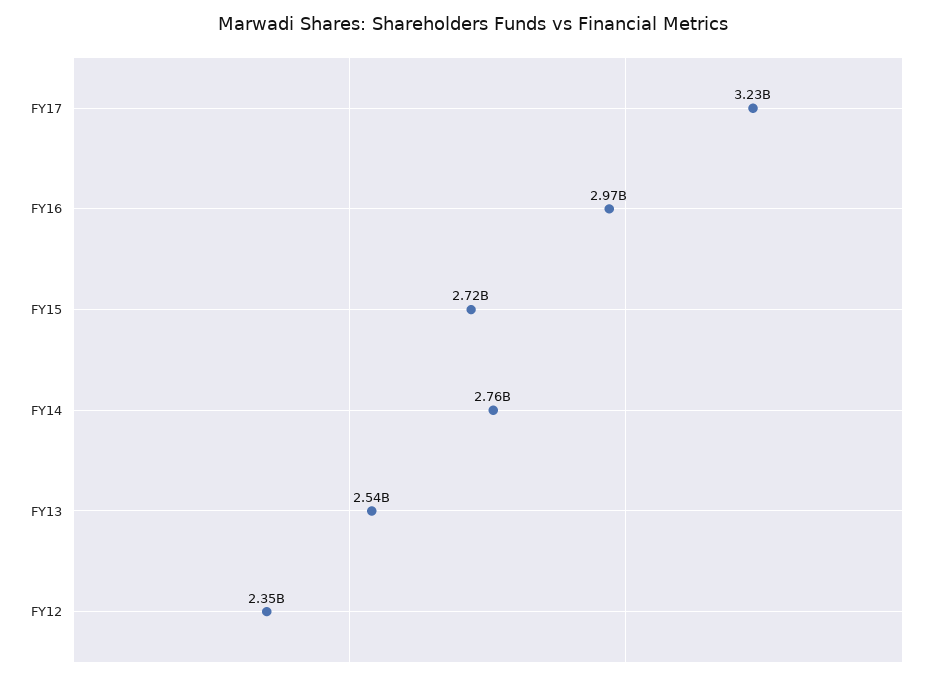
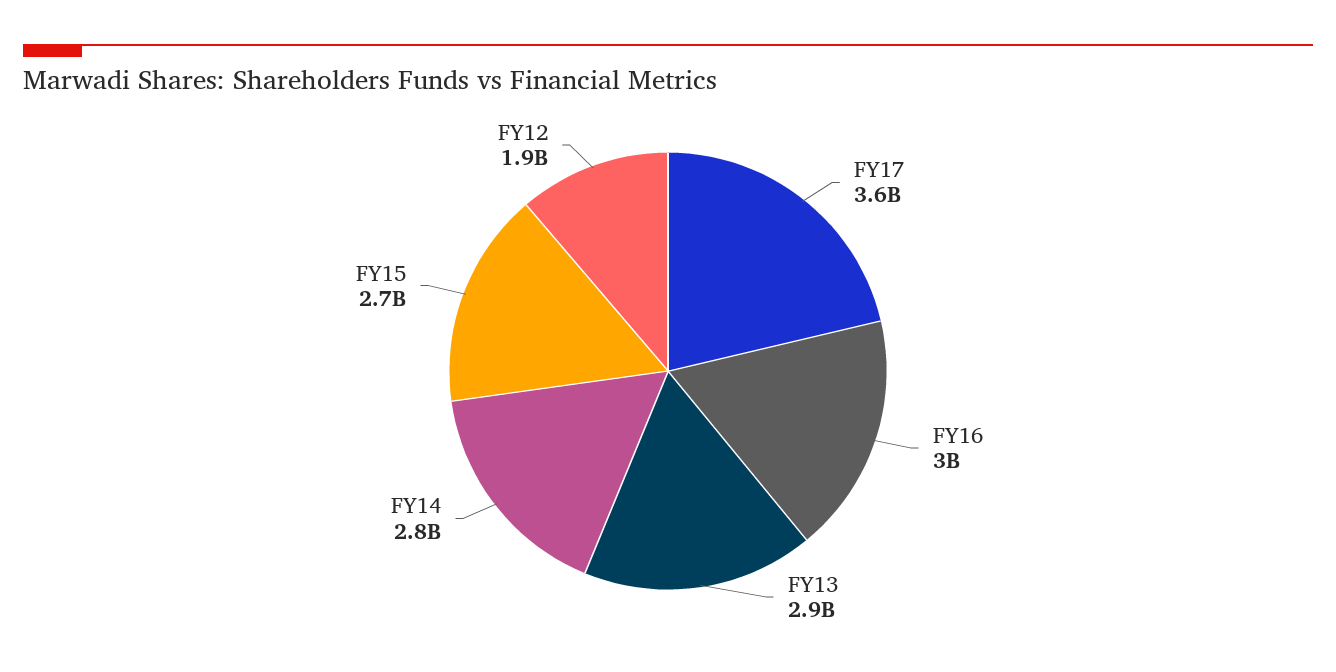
  {
-   "FY17": 3230000000,
+   "FY17": 3600000000,
    "FY16": 2970000000,
    "FY15": 2720000000,
    "FY14": 2760000000,
-   "FY13": 2540000000,
+   "FY13": 2900000000,
-   "FY12": 2350000000
+   "FY12": 1900000000
  }

